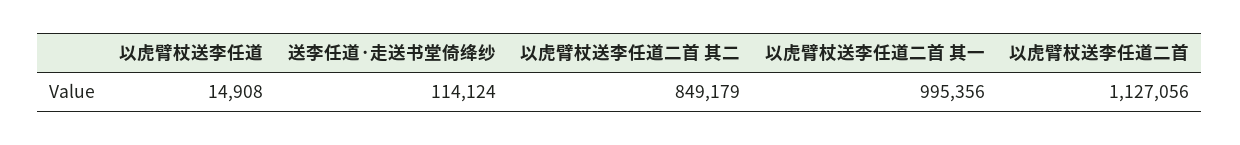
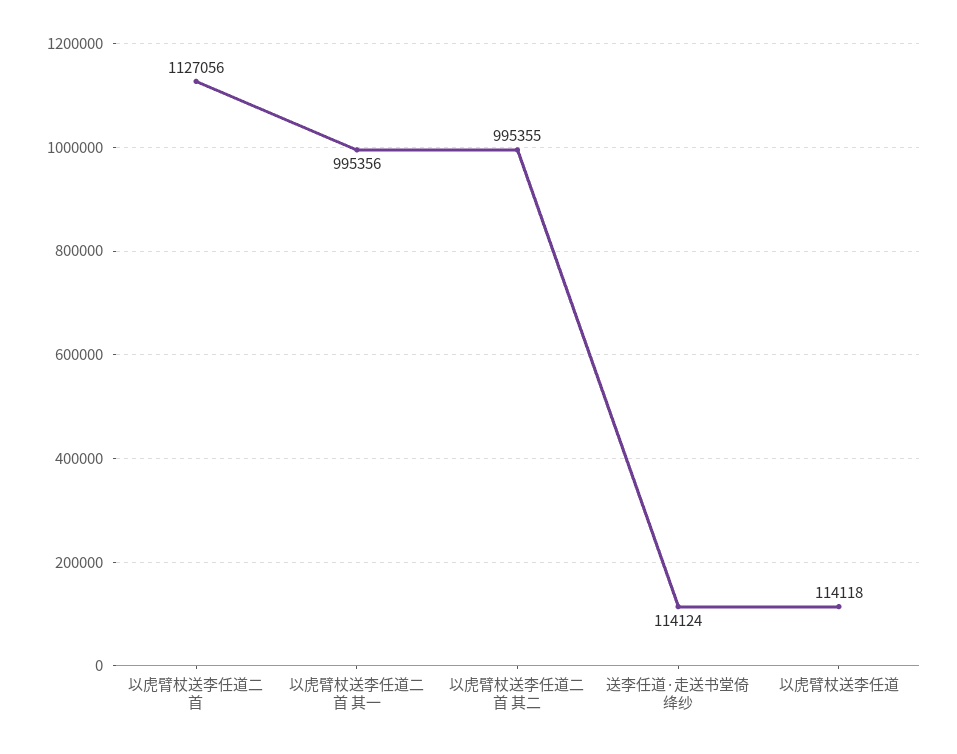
  {
-   "以虎臂杖送李任道": 14908,
+   "以虎臂杖送李任道": 114118,
    "送李任道·走送书堂倚绛纱": 114124,
-   "以虎臂杖送李任道二首 其二": 849179,
+   "以虎臂杖送李任道二首 其二": 995355,
    "以虎臂杖送李任道二首 其一": 995356,
    "以虎臂杖送李任道二首": 1127056
  }

